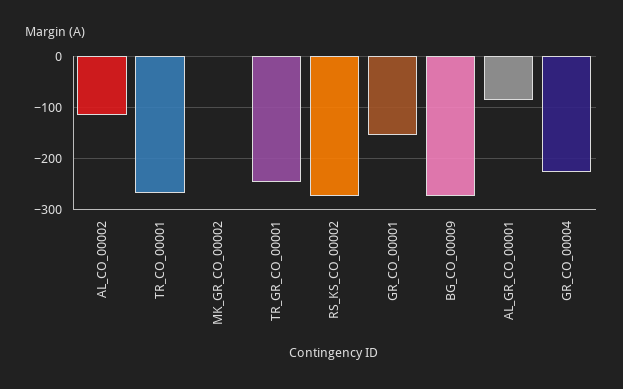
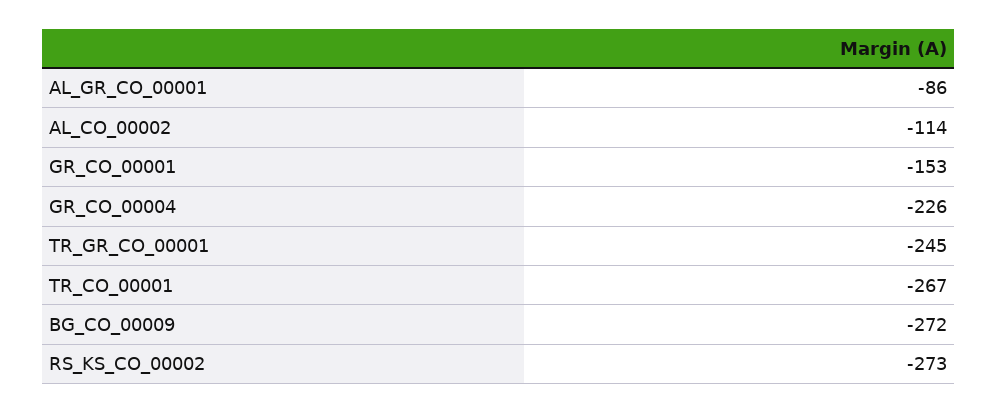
  {
    "AL_CO_00002": -114,
    "TR_CO_00001": -267,
-   "MK_GR_CO_00002": 0,
    "TR_GR_CO_00001": -245,
    "RS_KS_CO_00002": -273,
    "GR_CO_00001": -153,
    "BG_CO_00009": -272,
    "AL_GR_CO_00001": -86,
    "GR_CO_00004": -226
  }

